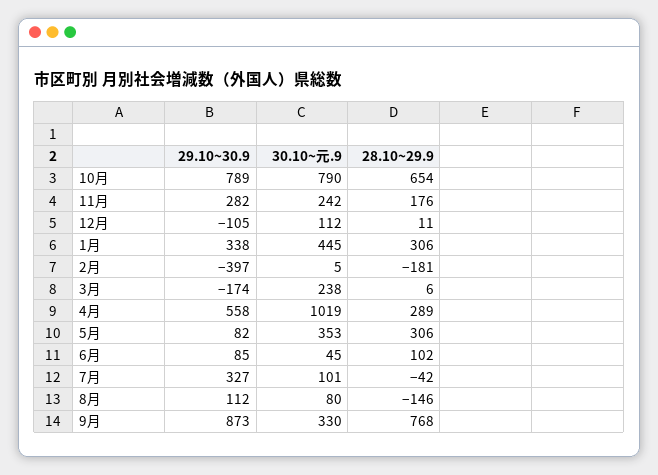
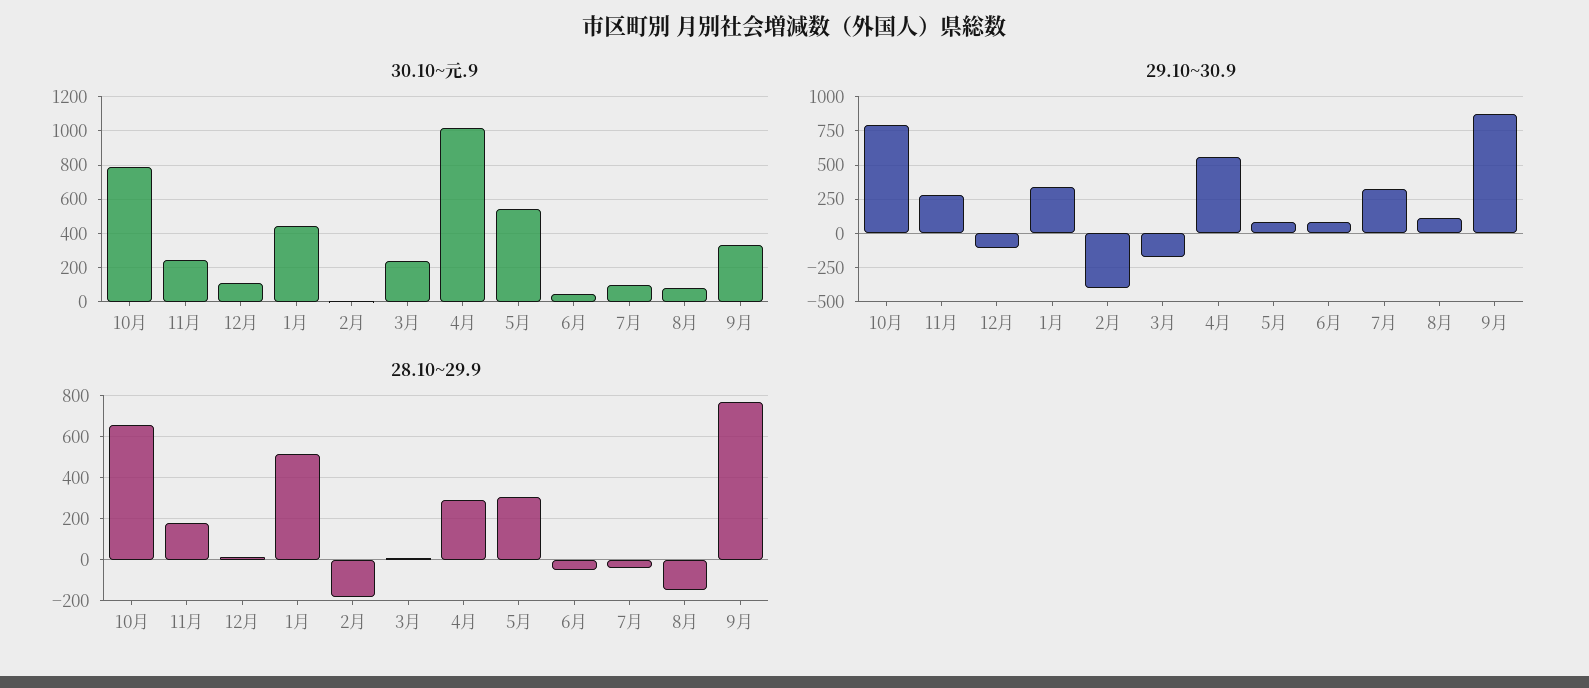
  {
    "29.10~30.9": {
      "10月": 789,
      "11月": 282,
      "12月": -105,
      "1月": 338,
      "2月": -397,
      "3月": -174,
      "4月": 558,
      "5月": 82,
      "6月": 85,
      "7月": 327,
      "8月": 112,
      "9月": 873
    },
    "30.10~元.9": {
      "10月": 790,
      "11月": 242,
      "12月": 112,
      "1月": 445,
      "2月": 5,
      "3月": 238,
      "4月": 1019,
-     "5月": 353,
+     "5月": 550,
      "6月": 45,
      "7月": 101,
      "8月": 80,
      "9月": 330
    },
    "28.10~29.9": {
      "10月": 654,
      "11月": 176,
      "12月": 11,
-     "1月": 306,
+     "1月": 500,
      "2月": -181,
      "3月": 6,
      "4月": 289,
      "5月": 306,
-     "6月": 102,
+     "6月": -50,
      "7月": -42,
      "8月": -146,
      "9月": 768
    }
  }

